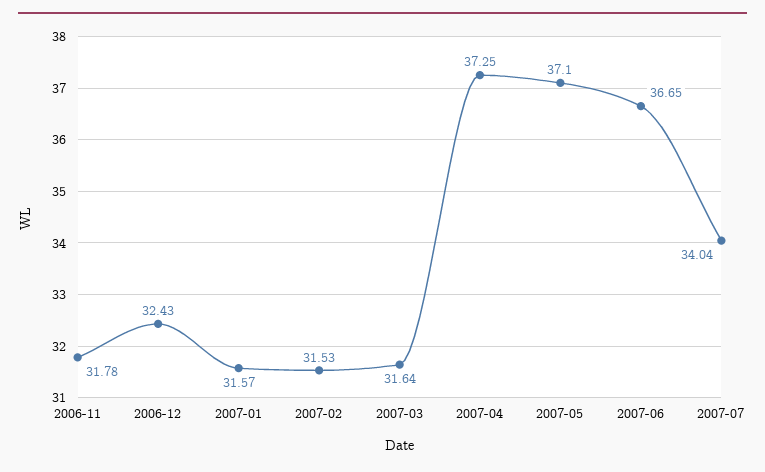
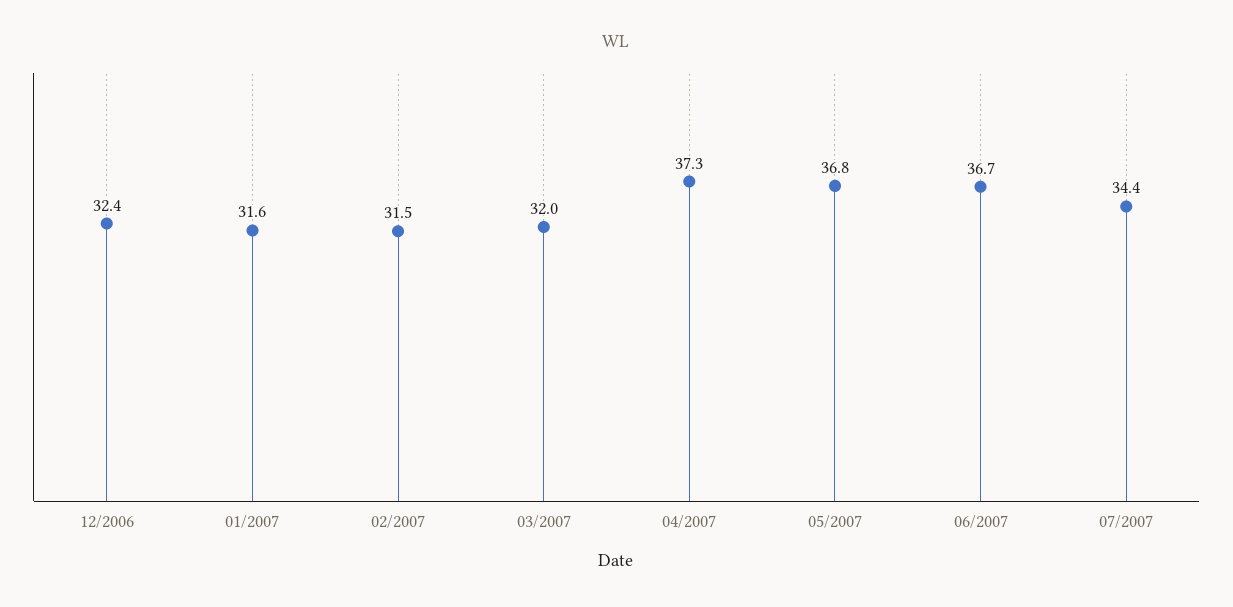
  {
-   "2006-11": 31.78,
    "2006-12": 32.43,
    "2007-01": 31.57,
    "2007-02": 31.53,
-   "2007-03": 31.64,
+   "2007-03": 32,
    "2007-04": 37.25,
-   "2007-05": 37.1,
+   "2007-05": 36.8,
    "2007-06": 36.65,
-   "2007-07": 34.04
+   "2007-07": 34.4
  }

